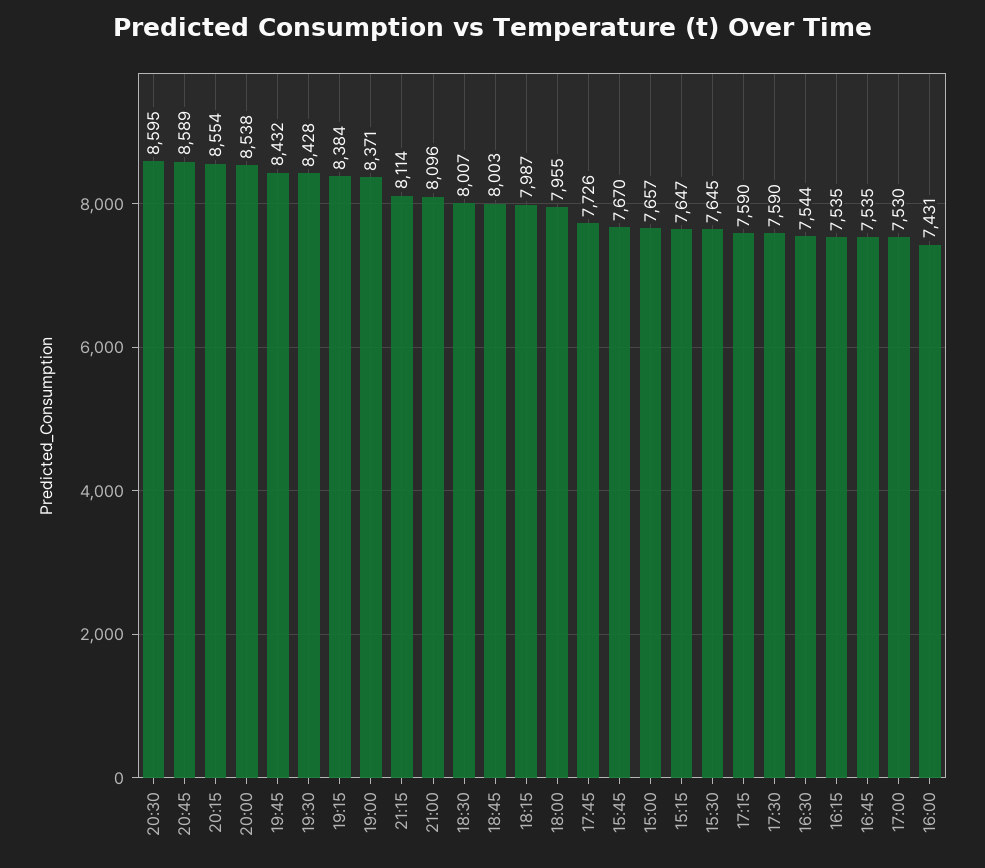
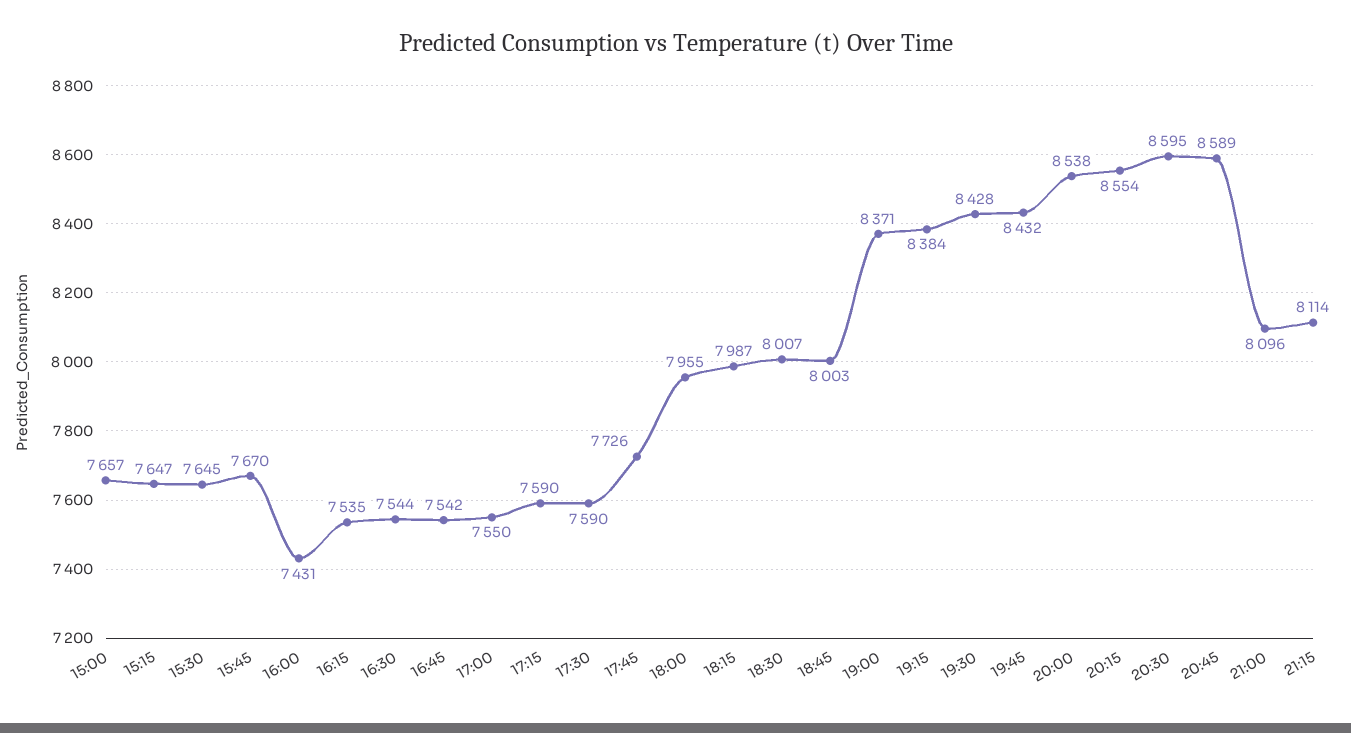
  {
    "20:30": 8595,
    "20:45": 8589,
    "20:15": 8554,
    "20:00": 8538,
    "19:45": 8432,
    "19:30": 8428,
    "19:15": 8384,
    "19:00": 8371,
    "21:15": 8114,
    "21:00": 8096,
    "18:30": 8007,
    "18:45": 8003,
    "18:15": 7987,
    "18:00": 7955,
    "17:45": 7726,
    "15:45": 7670,
    "15:00": 7657,
    "15:15": 7647,
    "15:30": 7645,
    "17:15": 7590,
    "17:30": 7590,
    "16:30": 7544,
    "16:15": 7535,
-   "16:45": 7535,
+   "16:45": 7542,
-   "17:00": 7530,
+   "17:00": 7550,
    "16:00": 7431
  }

